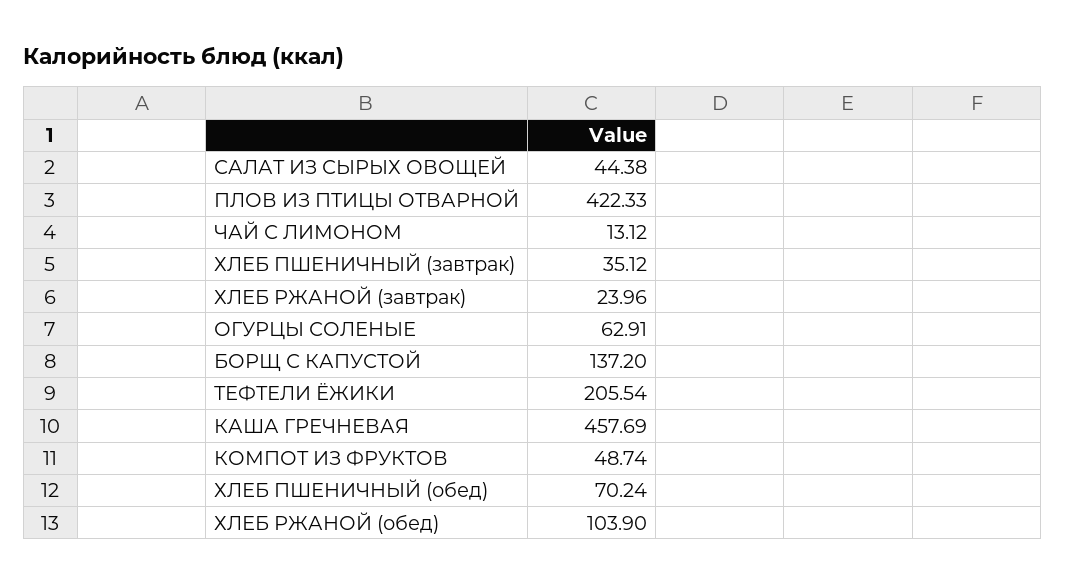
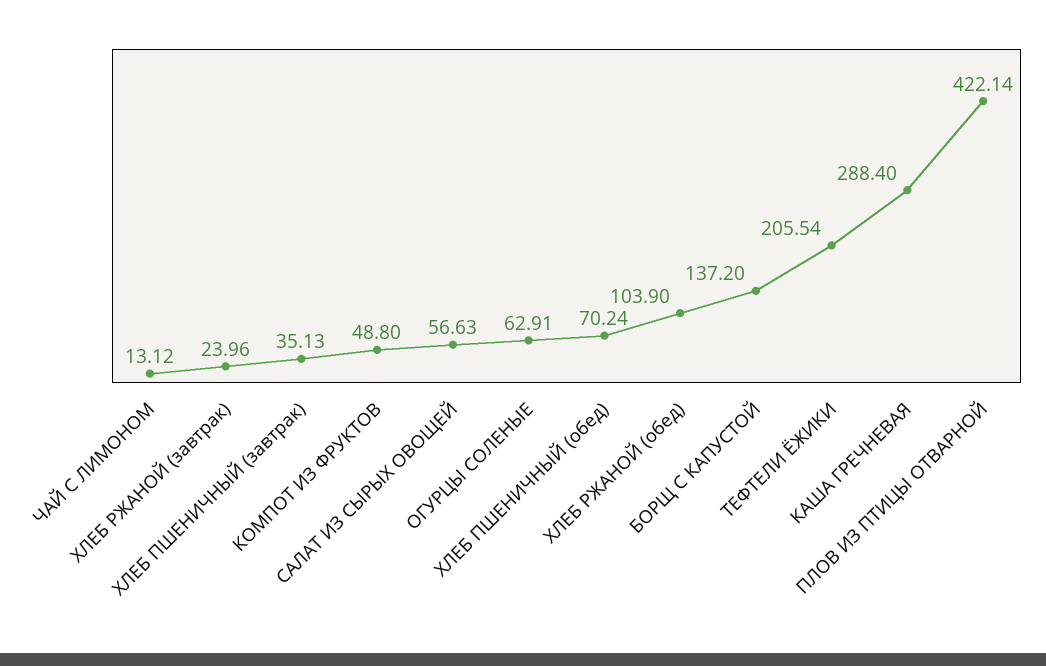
  {
-   "САЛАТ ИЗ СЫРЫХ ОВОЩЕЙ": 44.38,
+   "САЛАТ ИЗ СЫРЫХ ОВОЩЕЙ": 56.63,
-   "ПЛОВ ИЗ ПТИЦЫ ОТВАРНОЙ": 422.33,
+   "ПЛОВ ИЗ ПТИЦЫ ОТВАРНОЙ": 422.14,
    "ЧАЙ С ЛИМОНОМ": 13.12,
-   "ХЛЕБ ПШЕНИЧНЫЙ (завтрак)": 35.12,
+   "ХЛЕБ ПШЕНИЧНЫЙ (завтрак)": 35.13,
    "ХЛЕБ РЖАНОЙ (завтрак)": 23.96,
    "ОГУРЦЫ СОЛЕНЫЕ": 62.91,
    "БОРЩ С КАПУСТОЙ": 137.2,
    "ТЕФТЕЛИ ЁЖИКИ": 205.54,
-   "КАША ГРЕЧНЕВАЯ": 457.69,
+   "КАША ГРЕЧНЕВАЯ": 288.4,
-   "КОМПОТ ИЗ ФРУКТОВ": 48.74,
+   "КОМПОТ ИЗ ФРУКТОВ": 48.8,
    "ХЛЕБ ПШЕНИЧНЫЙ (обед)": 70.24,
    "ХЛЕБ РЖАНОЙ (обед)": 103.9
  }

